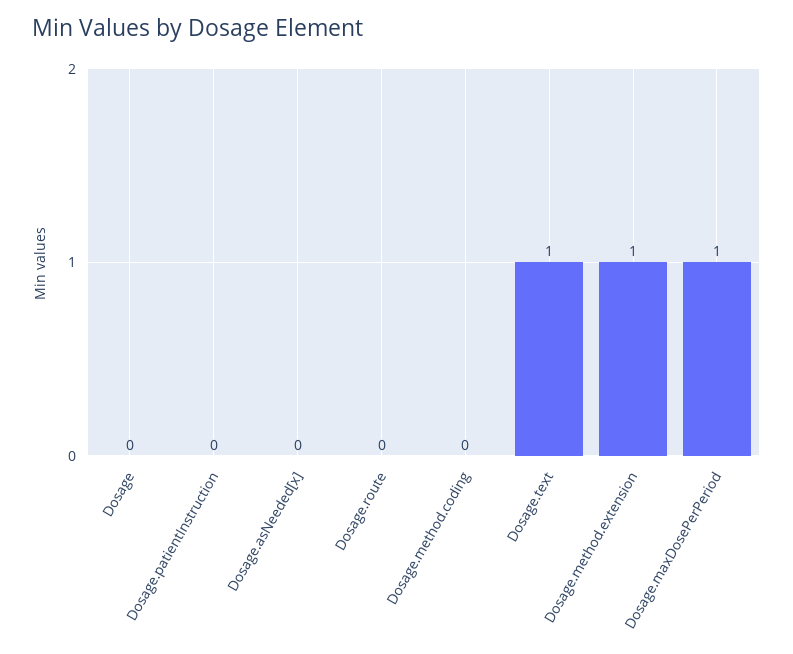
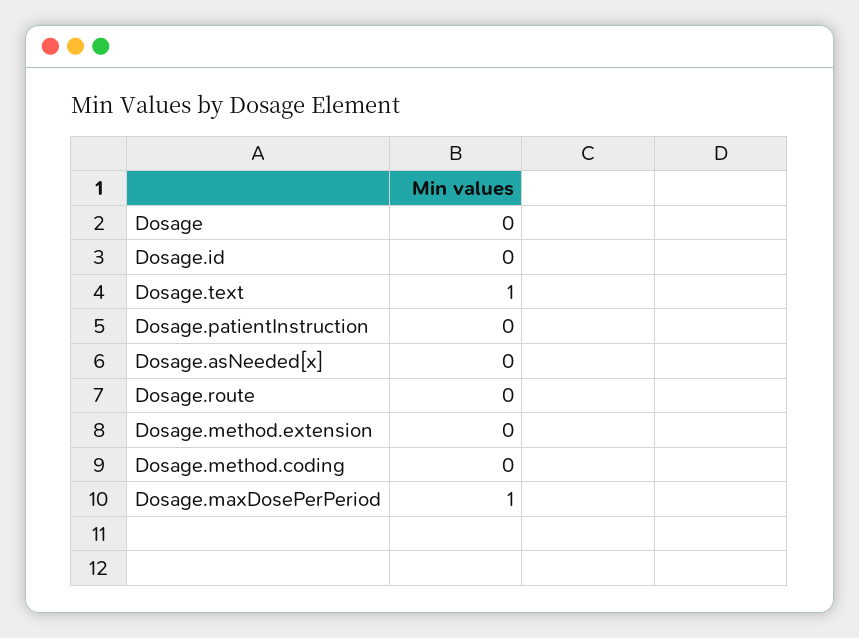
  {
    "Dosage": 0,
    "Dosage.patientInstruction": 0,
    "Dosage.asNeeded[x]": 0,
    "Dosage.route": 0,
    "Dosage.method.coding": 0,
    "Dosage.text": 1,
-   "Dosage.method.extension": 1,
+   "Dosage.method.extension": 0,
-   "Dosage.maxDosePerPeriod": 1
+   "Dosage.maxDosePerPeriod": 1,
+   "Dosage.id": 0
  }

